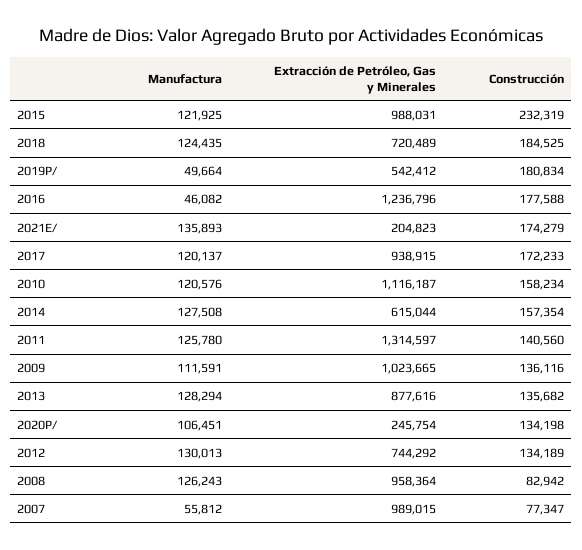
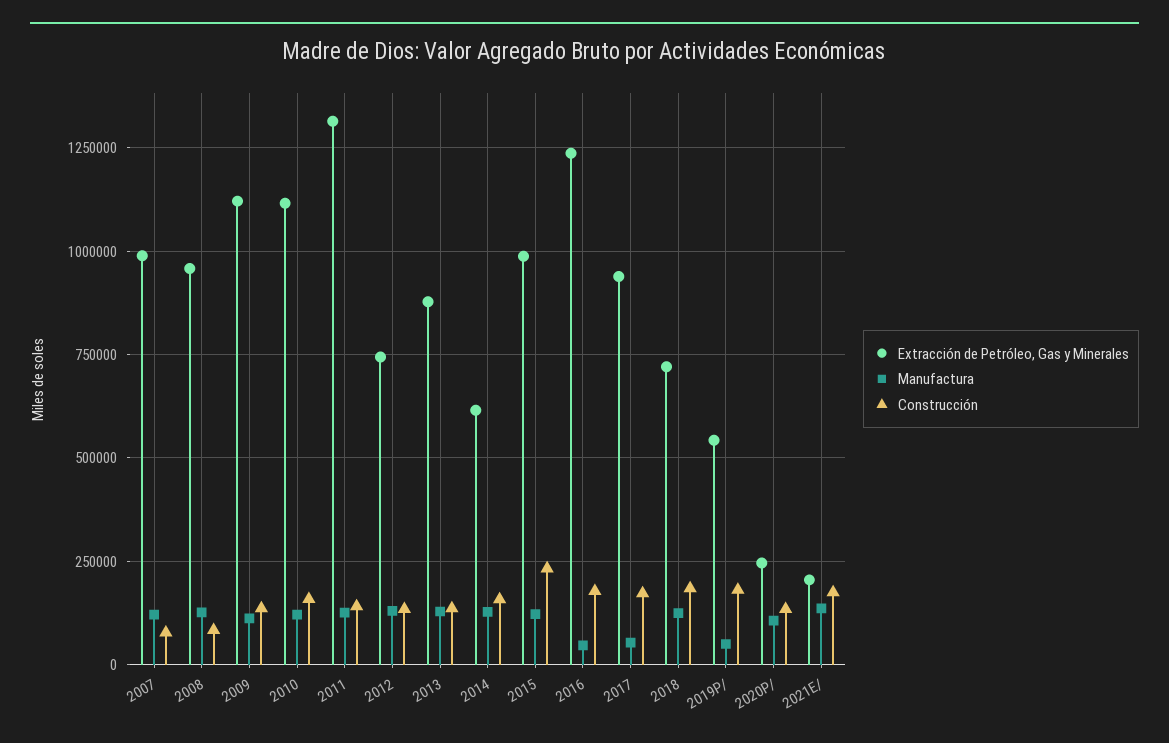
  {
    "Manufactura": {
      "2015": 121925,
      "2018": 124435,
      "2019P/": 49664,
      "2016": 46082,
      "2021E/": 135893,
-     "2017": 120137,
+     "2017": 50000,
      "2010": 120576,
      "2014": 127508,
      "2011": 125780,
      "2009": 111591,
      "2013": 128294,
      "2020P/": 106451,
      "2012": 130013,
      "2008": 126243,
-     "2007": 55812
+     "2007": 125000
    },
    "Extracción de Petróleo, Gas y Minerales": {
      "2015": 988031,
      "2018": 720489,
      "2019P/": 542412,
      "2016": 1236796,
      "2021E/": 204823,
      "2017": 938915,
      "2010": 1116187,
      "2014": 615044,
      "2011": 1314597,
-     "2009": 1023665,
+     "2009": 1125000,
      "2013": 877616,
      "2020P/": 245754,
      "2012": 744292,
      "2008": 958364,
      "2007": 989015
    },
    "Construcción": {
      "2015": 232319,
      "2018": 184525,
      "2019P/": 180834,
      "2016": 177588,
      "2021E/": 174279,
      "2017": 172233,
      "2010": 158234,
      "2014": 157354,
      "2011": 140560,
      "2009": 136116,
      "2013": 135682,
      "2020P/": 134198,
      "2012": 134189,
      "2008": 82942,
      "2007": 77347
    }
  }

